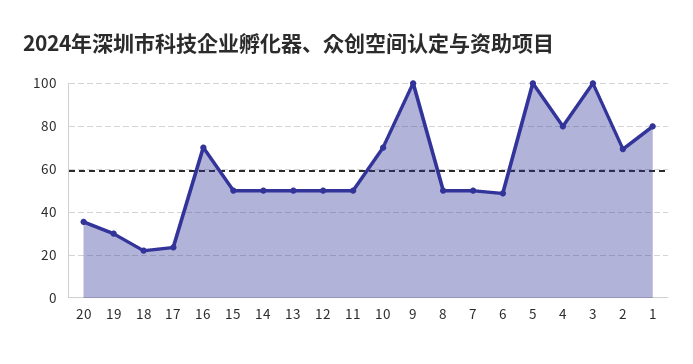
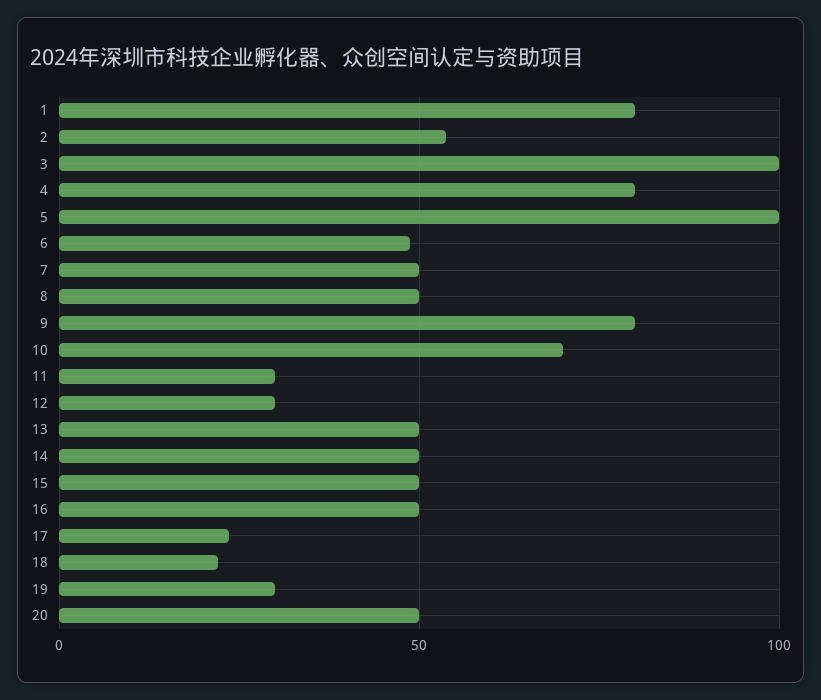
  {
-   "20": 35,
+   "20": 50,
    "19": 30,
    "18": 20,
    "17": 25,
-   "16": 70,
+   "16": 50,
    "15": 50,
    "14": 50,
    "13": 50,
-   "12": 50,
+   "12": 30,
-   "11": 50,
+   "11": 30,
    "10": 70,
-   "9": 100,
+   "9": 80,
    "8": 50,
    "7": 50,
    "6": 50,
    "5": 100,
    "4": 80,
    "3": 100,
-   "2": 70,
+   "2": 55,
    "1": 80
  }

